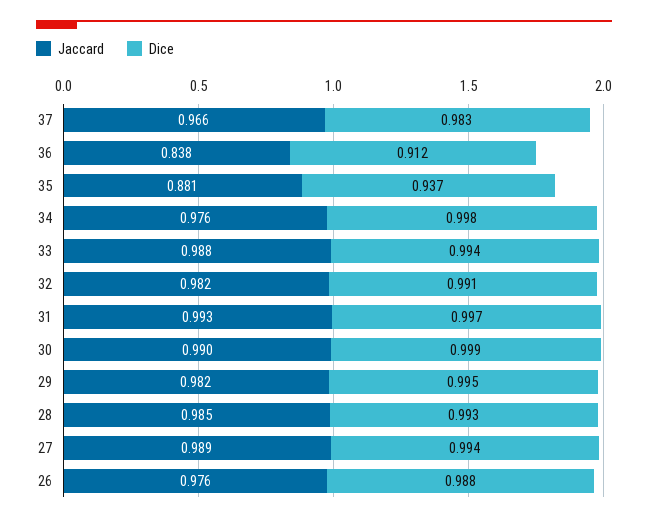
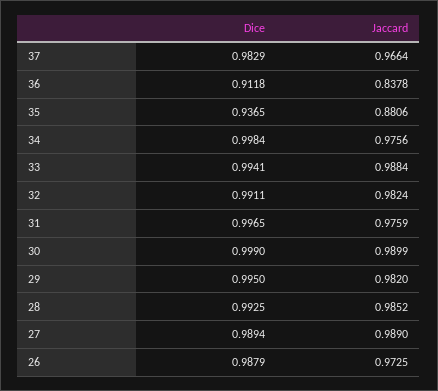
  {
    "Jaccard": {
      "37": 0.9664,
      "36": 0.8378,
      "35": 0.8806,
      "34": 0.9756,
      "33": 0.9884,
      "32": 0.9824,
-     "31": 0.993,
+     "31": 0.9759,
      "30": 0.9899,
      "29": 0.982,
      "28": 0.9852,
      "27": 0.989,
-     "26": 0.976
+     "26": 0.9725
    },
    "Dice": {
      "37": 0.9829,
      "36": 0.9118,
      "35": 0.9365,
      "34": 0.9984,
      "33": 0.9941,
      "32": 0.9911,
      "31": 0.9965,
      "30": 0.999,
      "29": 0.995,
      "28": 0.9925,
-     "27": 0.994,
+     "27": 0.9894,
      "26": 0.9879
    }
  }

